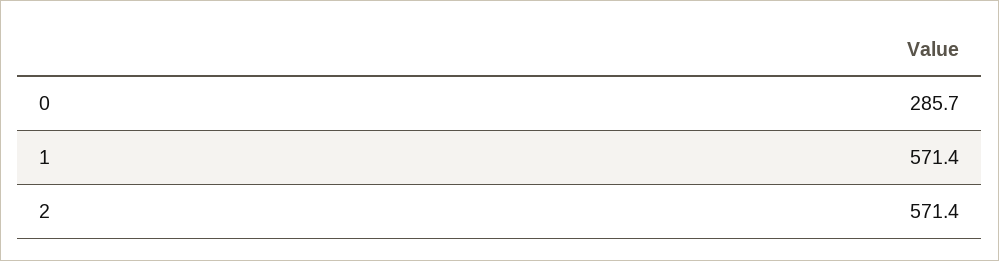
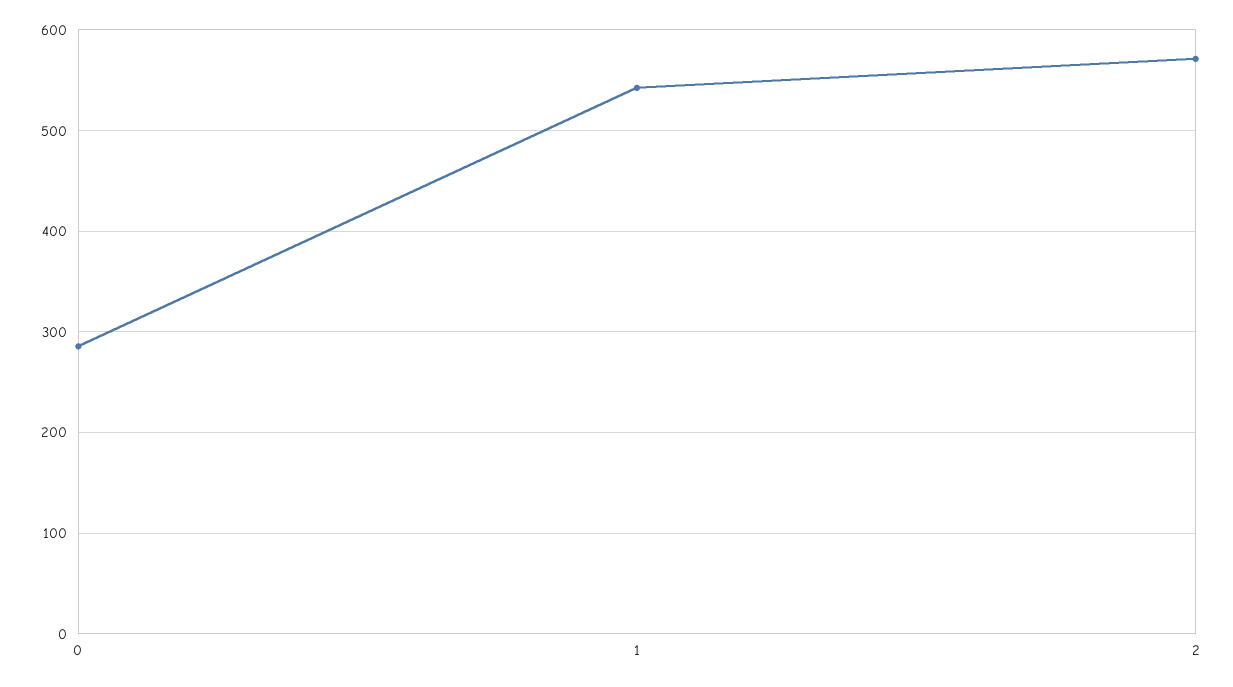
  {
    "0": 285.7,
-   "1": 571.4,
+   "1": 540,
    "2": 571.4
  }

